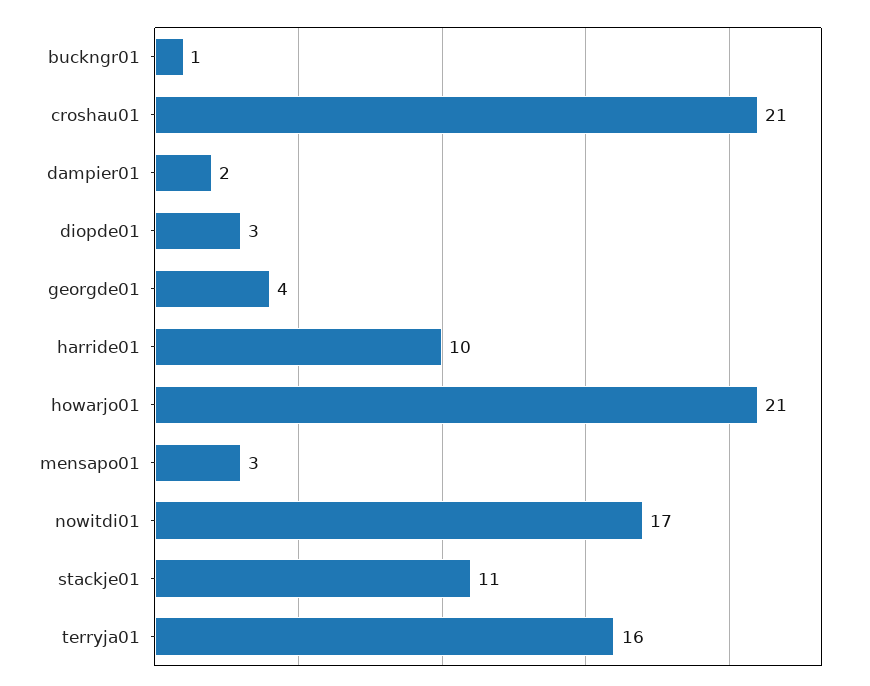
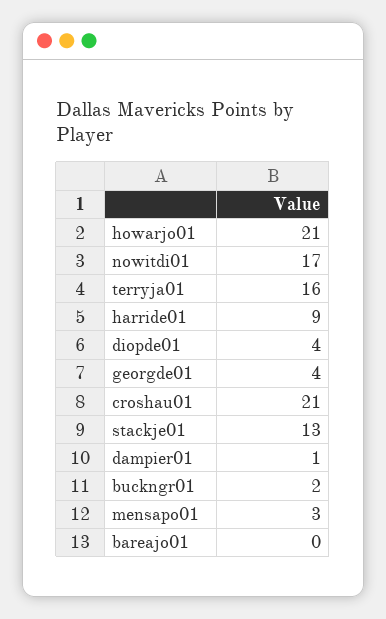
  {
-   "buckngr01": 1,
+   "buckngr01": 2,
    "croshau01": 21,
-   "dampier01": 2,
+   "dampier01": 1,
-   "diopde01": 3,
+   "diopde01": 4,
    "georgde01": 4,
-   "harride01": 10,
+   "harride01": 9,
    "howarjo01": 21,
    "mensapo01": 3,
    "nowitdi01": 17,
-   "stackje01": 11,
+   "stackje01": 13,
-   "terryja01": 16
+   "terryja01": 16,
+   "bareajo01": 0
  }

